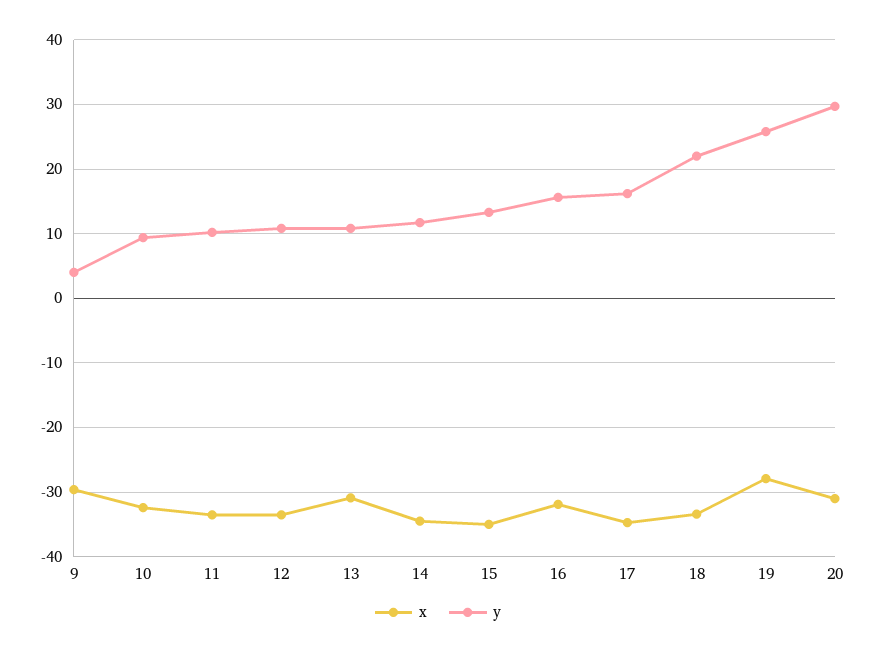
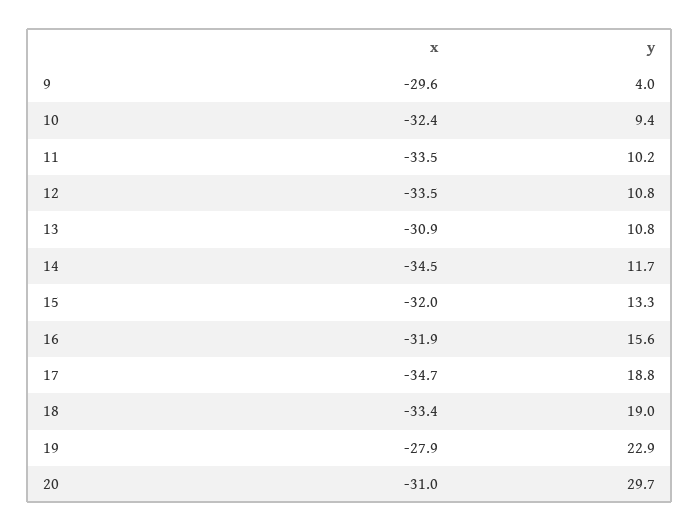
  {
    "x": {
      "9": -29.6,
      "10": -32.4,
      "11": -33.5,
      "12": -33.5,
      "13": -30.9,
      "14": -34.5,
-     "15": -35,
+     "15": -32,
      "16": -31.9,
      "17": -34.7,
      "18": -33.4,
      "19": -27.9,
      "20": -31
    },
    "y": {
      "9": 4,
      "10": 9.4,
      "11": 10.2,
      "12": 10.8,
      "13": 10.8,
      "14": 11.7,
      "15": 13.3,
      "16": 15.6,
-     "17": 16,
+     "17": 18.8,
-     "18": 22,
+     "18": 19,
-     "19": 26,
+     "19": 22.9,
      "20": 29.7
    }
  }

